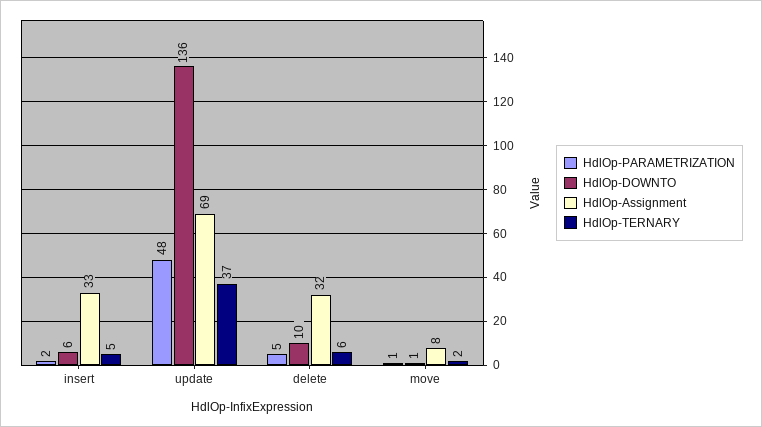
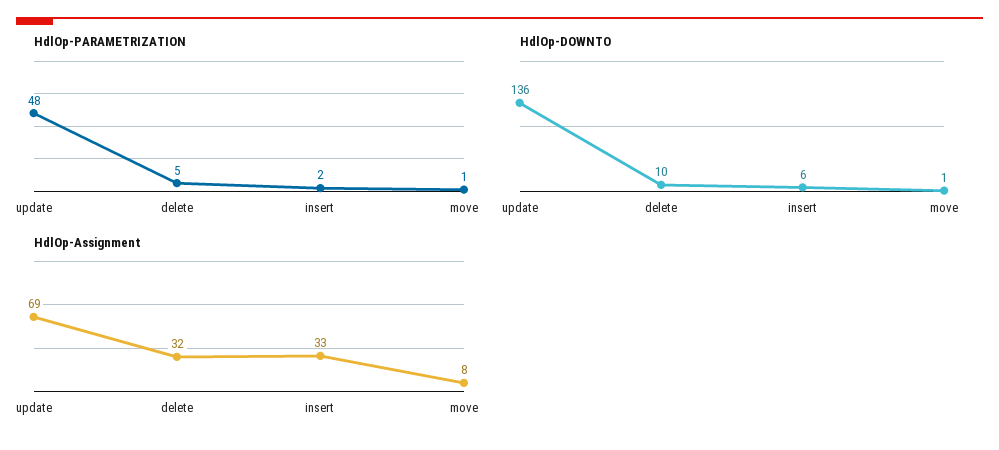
  {
    "HdlOp-PARAMETRIZATION": {
      "insert": 2,
      "update": 48,
      "delete": 5,
      "move": 1
    },
    "HdlOp-DOWNTO": {
      "insert": 6,
      "update": 136,
      "delete": 10,
      "move": 1
    },
    "HdlOp-Assignment": {
      "insert": 33,
      "update": 69,
      "delete": 32,
      "move": 8
-   },
+   }
-   "HdlOp-TERNARY": {
-     "insert": 5,
-     "update": 37,
-     "delete": 6,
-     "move": 2
-   }
  }

